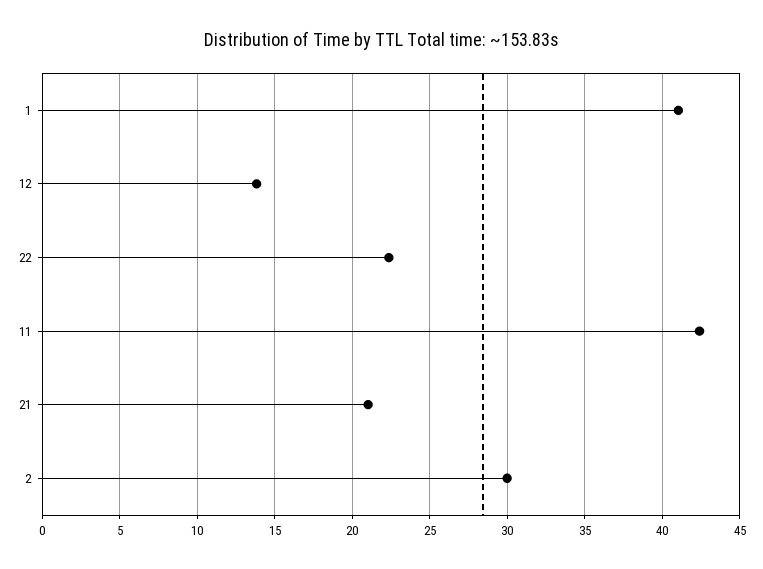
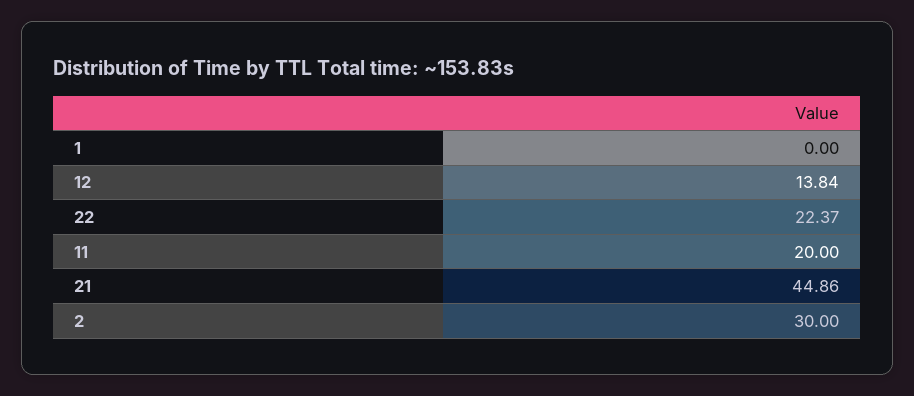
  {
-   "1": 41,
+   "1": 0,
    "12": 13.84,
    "22": 22.37,
-   "11": 42.5,
+   "11": 20,
-   "21": 21,
+   "21": 44.86,
    "2": 30
  }

